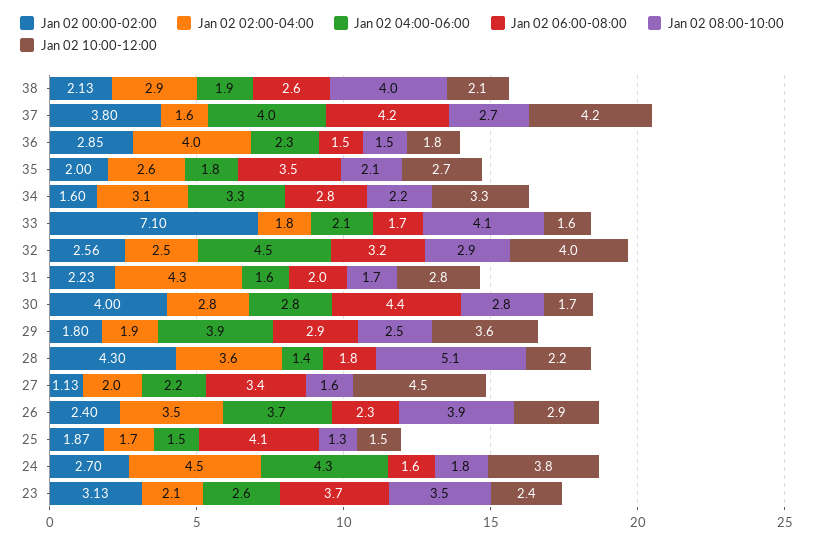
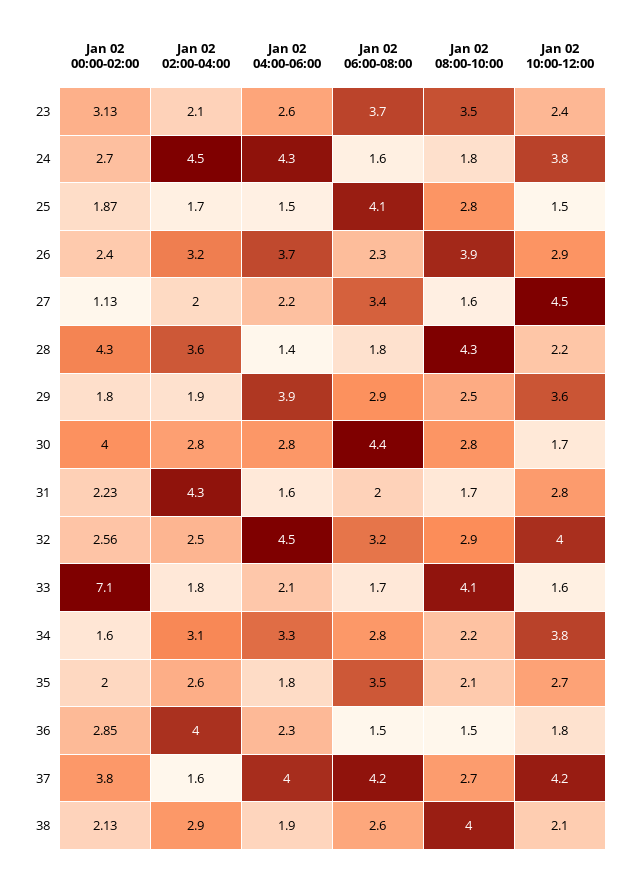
  {
    "Jan 02 00:00-02:00": {
      "38": 2.13,
      "37": 3.8,
      "36": 2.85,
      "35": 2,
      "34": 1.6,
      "33": 7.1,
      "32": 2.56,
      "31": 2.23,
      "30": 4,
      "29": 1.8,
      "28": 4.3,
      "27": 1.13,
      "26": 2.4,
      "25": 1.87,
      "24": 2.7,
      "23": 3.13
    },
    "Jan 02 02:00-04:00": {
      "38": 2.9,
      "37": 1.6,
      "36": 4,
      "35": 2.6,
      "34": 3.1,
      "33": 1.8,
      "32": 2.5,
      "31": 4.3,
      "30": 2.8,
      "29": 1.9,
      "28": 3.6,
      "27": 2,
-     "26": 3.5,
+     "26": 3.2,
      "25": 1.7,
      "24": 4.5,
      "23": 2.1
    },
    "Jan 02 04:00-06:00": {
      "38": 1.9,
      "37": 4,
      "36": 2.3,
      "35": 1.8,
      "34": 3.3,
      "33": 2.1,
      "32": 4.5,
      "31": 1.6,
      "30": 2.8,
      "29": 3.9,
      "28": 1.4,
      "27": 2.2,
      "26": 3.7,
      "25": 1.5,
      "24": 4.3,
      "23": 2.6
    },
    "Jan 02 06:00-08:00": {
      "38": 2.6,
      "37": 4.2,
      "36": 1.5,
      "35": 3.5,
      "34": 2.8,
      "33": 1.7,
      "32": 3.2,
      "31": 2,
      "30": 4.4,
      "29": 2.9,
      "28": 1.8,
      "27": 3.4,
      "26": 2.3,
      "25": 4.1,
      "24": 1.6,
      "23": 3.7
    },
    "Jan 02 08:00-10:00": {
      "38": 4,
      "37": 2.7,
      "36": 1.5,
      "35": 2.1,
      "34": 2.2,
      "33": 4.1,
      "32": 2.9,
      "31": 1.7,
      "30": 2.8,
      "29": 2.5,
-     "28": 5.1,
+     "28": 4.3,
      "27": 1.6,
      "26": 3.9,
-     "25": 1.3,
+     "25": 2.8,
      "24": 1.8,
      "23": 3.5
    },
    "Jan 02 10:00-12:00": {
      "38": 2.1,
      "37": 4.2,
      "36": 1.8,
      "35": 2.7,
-     "34": 3.3,
+     "34": 3.8,
      "33": 1.6,
      "32": 4,
      "31": 2.8,
      "30": 1.7,
      "29": 3.6,
      "28": 2.2,
      "27": 4.5,
      "26": 2.9,
      "25": 1.5,
      "24": 3.8,
      "23": 2.4
    }
  }

